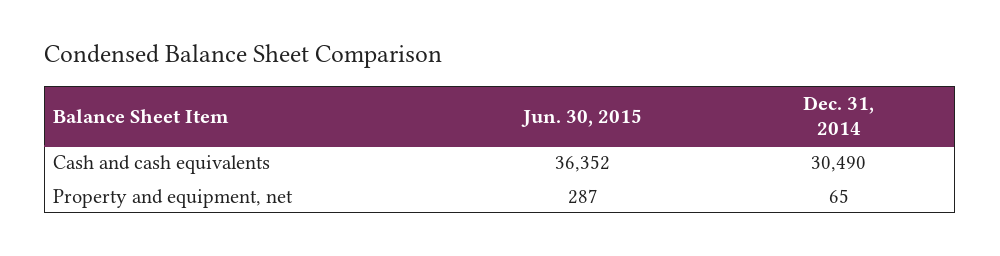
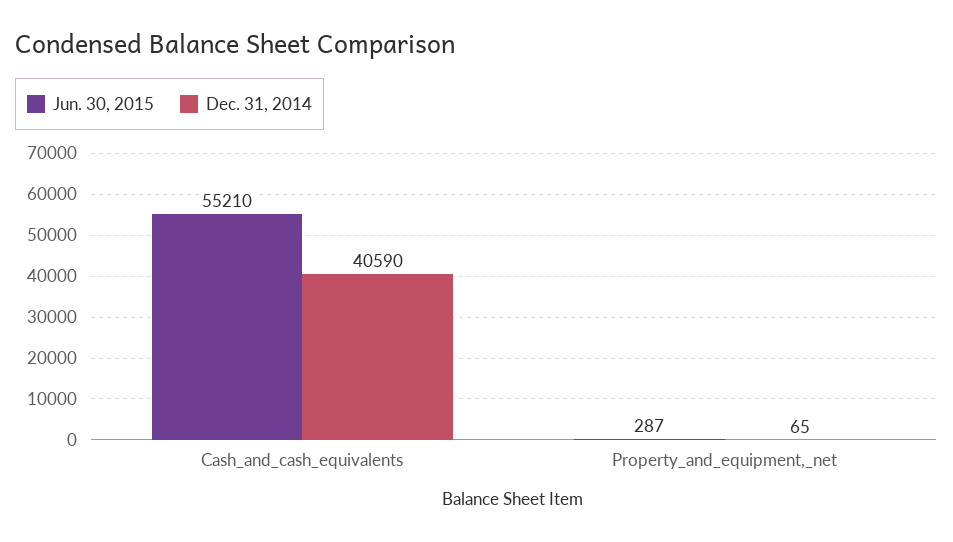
  {
    "Jun. 30, 2015": {
-     "Cash and cash equivalents": 36352,
+     "Cash and cash equivalents": 55210,
      "Property and equipment, net": 287
    },
    "Dec. 31, 2014": {
-     "Cash and cash equivalents": 30490,
+     "Cash and cash equivalents": 40590,
      "Property and equipment, net": 65
    }
  }

